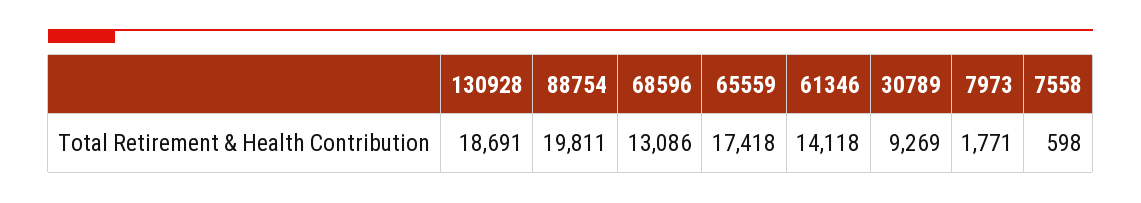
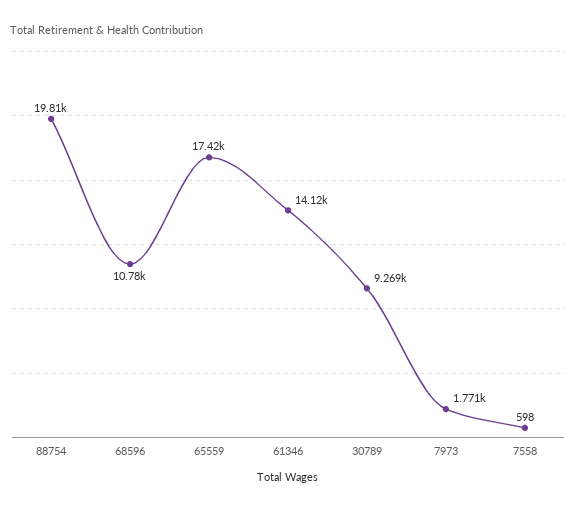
  {
-   "130928": 18691,
    "88754": 19811,
-   "68596": 13086,
+   "68596": 10780,
    "65559": 17418,
    "61346": 14118,
    "30789": 9269,
    "7973": 1771,
    "7558": 598
  }

